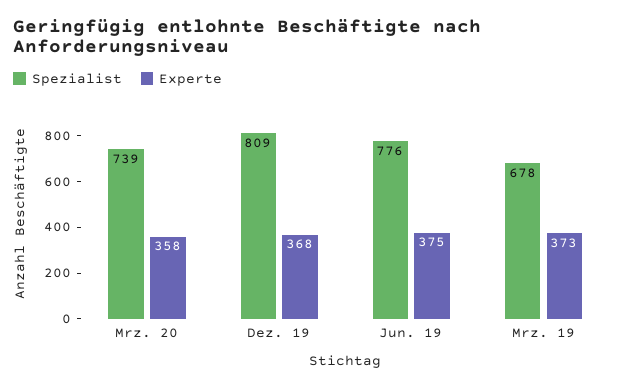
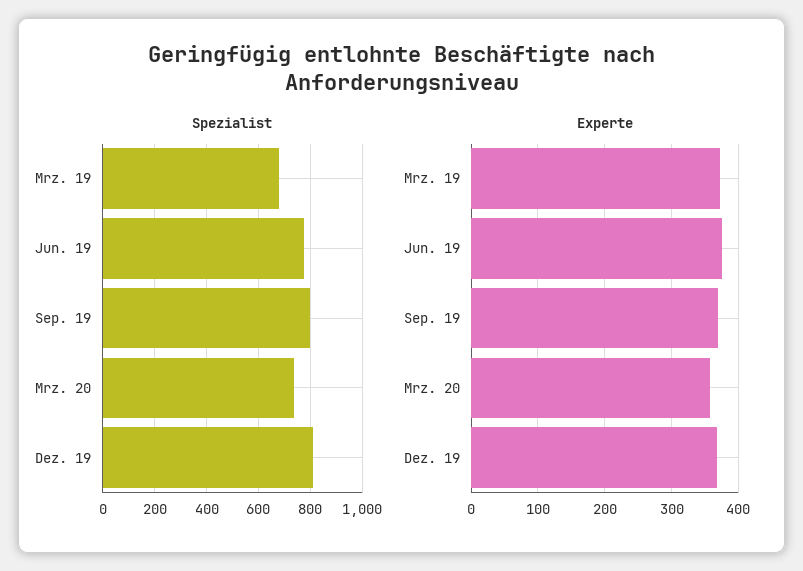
  {
    "Spezialist": {
      "Mrz. 20": 739,
      "Dez. 19": 809,
      "Jun. 19": 776,
-     "Mrz. 19": 678
+     "Mrz. 19": 678,
+     "Sep. 19": 800
    },
    "Experte": {
      "Mrz. 20": 358,
      "Dez. 19": 368,
      "Jun. 19": 375,
-     "Mrz. 19": 373
+     "Mrz. 19": 373,
+     "Sep. 19": 370
    }
  }

